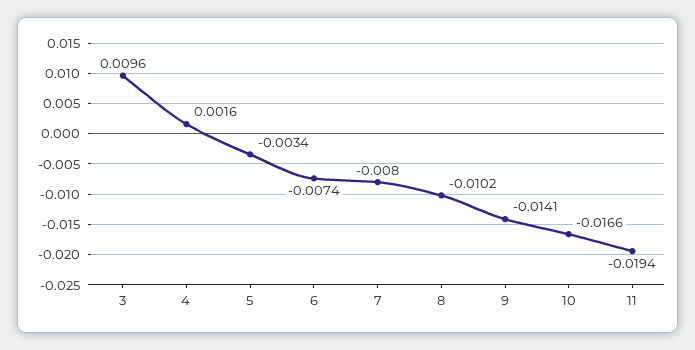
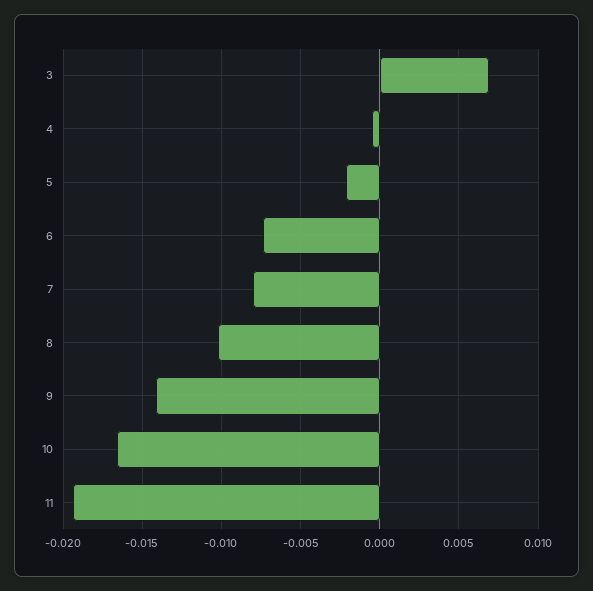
  {
-   "3": 0.0096,
+   "3": 0.007,
-   "4": 0.0016,
+   "4": -0.0005,
-   "5": -0.0034,
+   "5": -0.002,
    "6": -0.0074,
    "7": -0.008,
    "8": -0.0102,
    "9": -0.0141,
    "10": -0.0166,
    "11": -0.0194
  }

